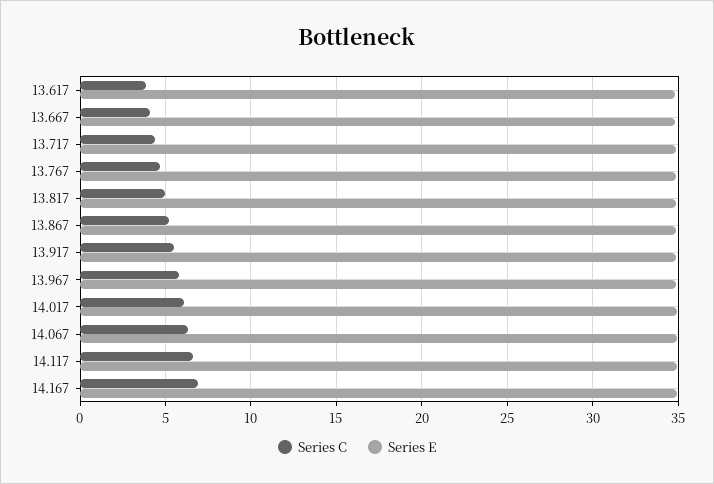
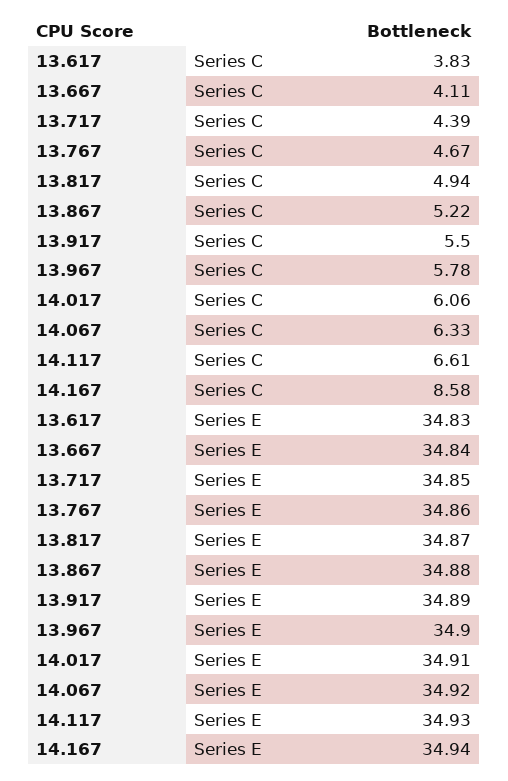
  {
    "Series C": {
      "13.617": 3.83,
      "13.667": 4.11,
      "13.717": 4.39,
      "13.767": 4.67,
      "13.817": 4.94,
      "13.867": 5.22,
      "13.917": 5.5,
      "13.967": 5.78,
      "14.017": 6.06,
      "14.067": 6.33,
      "14.117": 6.61,
-     "14.167": 7
+     "14.167": 8.58
    },
    "Series E": {
      "13.617": 34.83,
      "13.667": 34.84,
      "13.717": 34.85,
      "13.767": 34.86,
      "13.817": 34.87,
      "13.867": 34.88,
      "13.917": 34.89,
      "13.967": 34.9,
      "14.017": 34.91,
      "14.067": 34.92,
      "14.117": 34.93,
      "14.167": 34.94
    }
  }

